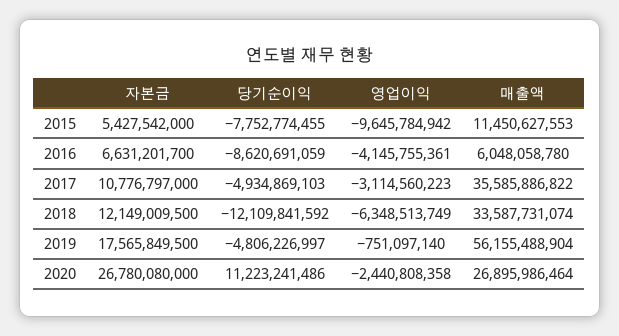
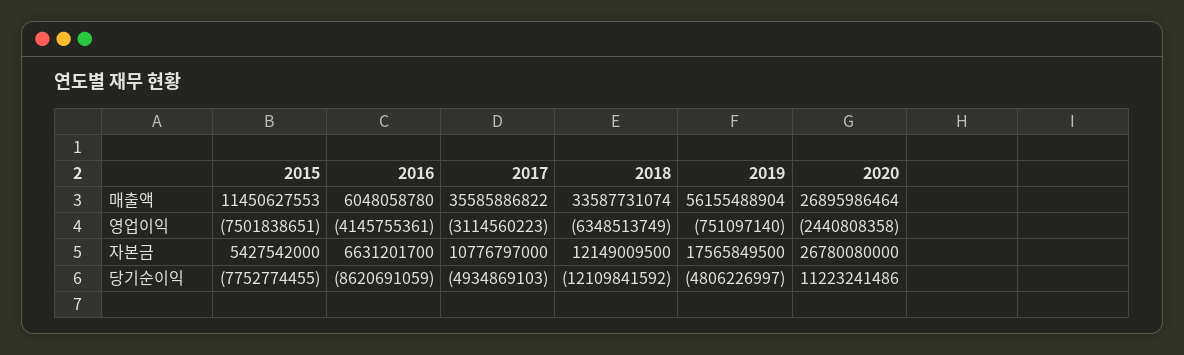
  {
    "자본금": {
      "2015": 5427542000,
      "2016": 6631201700,
      "2017": 10776797000,
      "2018": 12149009500,
      "2019": 17565849500,
      "2020": 26780080000
    },
    "당기순이익": {
      "2015": -7752774455,
      "2016": -8620691059,
      "2017": -4934869103,
      "2018": -12109841592,
      "2019": -4806226997,
      "2020": 11223241486
    },
    "영업이익": {
-     "2015": -9645784942,
+     "2015": -7501838651,
      "2016": -4145755361,
      "2017": -3114560223,
      "2018": -6348513749,
      "2019": -751097140,
      "2020": -2440808358
    },
    "매출액": {
      "2015": 11450627553,
      "2016": 6048058780,
      "2017": 35585886822,
      "2018": 33587731074,
      "2019": 56155488904,
      "2020": 26895986464
    }
  }

